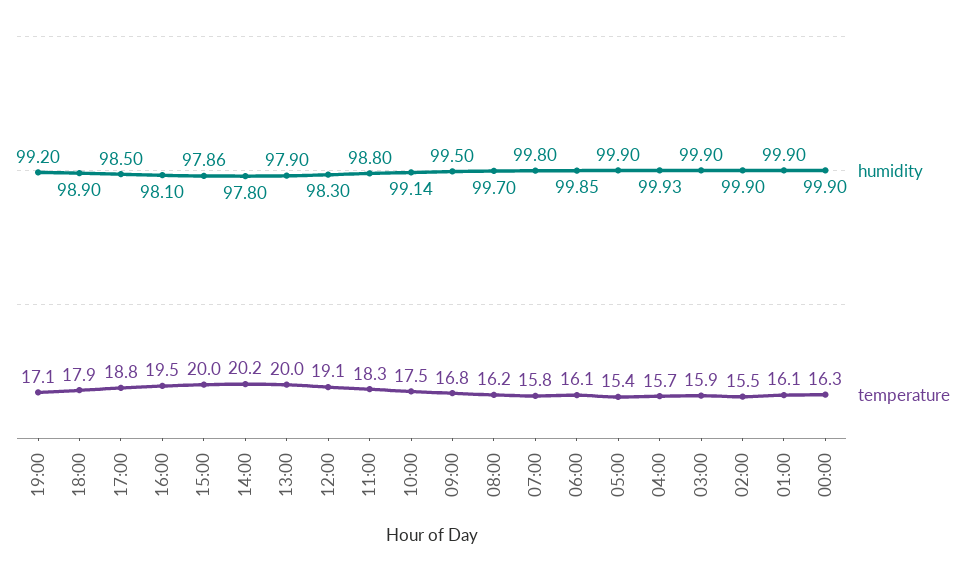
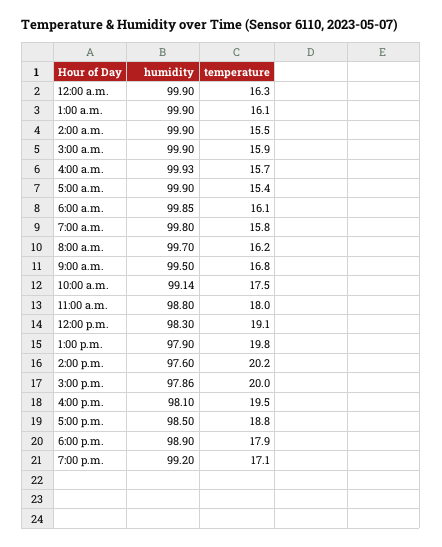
  {
    "humidity": {
      "19:00": 99.2,
      "18:00": 98.9,
      "17:00": 98.5,
      "16:00": 98.1,
      "15:00": 97.86,
-     "14:00": 97.8,
+     "14:00": 97.6,
      "13:00": 97.9,
      "12:00": 98.3,
      "11:00": 98.8,
      "10:00": 99.14,
      "09:00": 99.5,
      "08:00": 99.7,
      "07:00": 99.8,
      "06:00": 99.85,
      "05:00": 99.9,
      "04:00": 99.93,
      "03:00": 99.9,
      "02:00": 99.9,
      "01:00": 99.9,
      "00:00": 99.9
    },
    "temperature": {
      "19:00": 17.1,
      "18:00": 17.9,
      "17:00": 18.8,
      "16:00": 19.5,
      "15:00": 20,
      "14:00": 20.2,
-     "13:00": 20,
+     "13:00": 19.8,
      "12:00": 19.1,
-     "11:00": 18.3,
+     "11:00": 18,
      "10:00": 17.5,
      "09:00": 16.8,
      "08:00": 16.2,
      "07:00": 15.8,
      "06:00": 16.1,
      "05:00": 15.4,
      "04:00": 15.7,
      "03:00": 15.9,
      "02:00": 15.5,
      "01:00": 16.1,
      "00:00": 16.3
    }
  }

